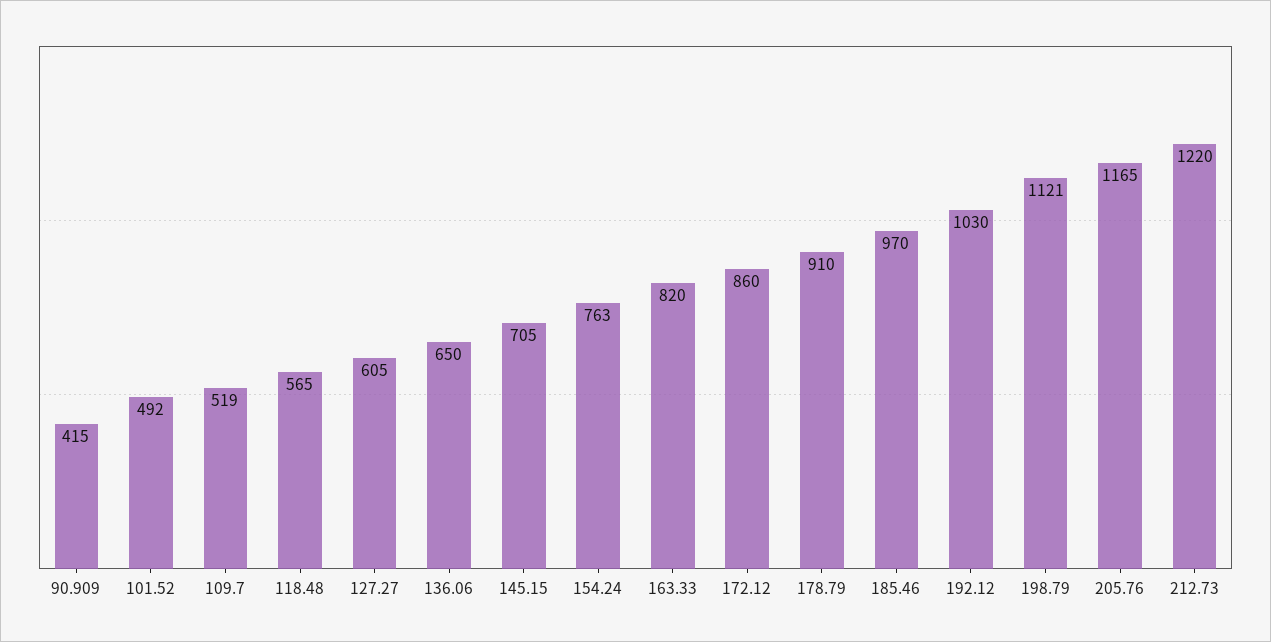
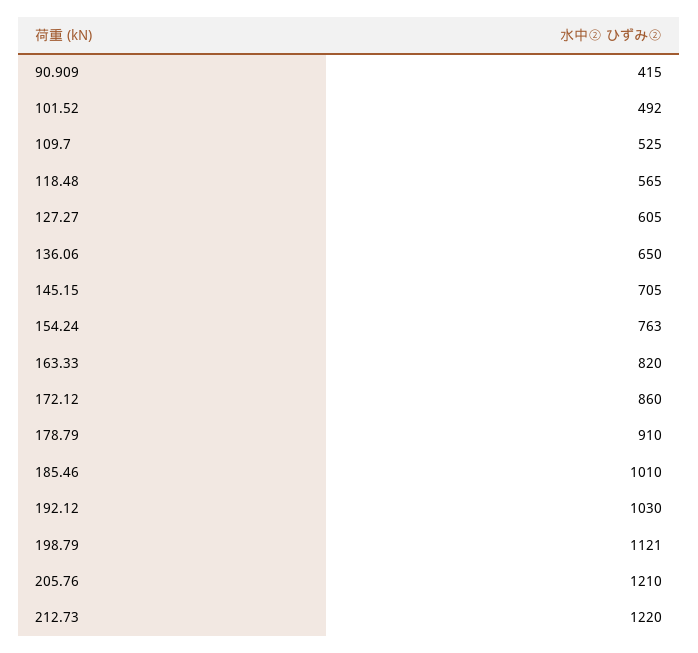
  {
    "90.909": 415,
    "101.52": 492,
-   "109.7": 519,
+   "109.7": 525,
    "118.48": 565,
    "127.27": 605,
    "136.06": 650,
    "145.15": 705,
    "154.24": 763,
    "163.33": 820,
    "172.12": 860,
    "178.79": 910,
-   "185.46": 970,
+   "185.46": 1010,
    "192.12": 1030,
    "198.79": 1121,
-   "205.76": 1165,
+   "205.76": 1210,
    "212.73": 1220
  }

